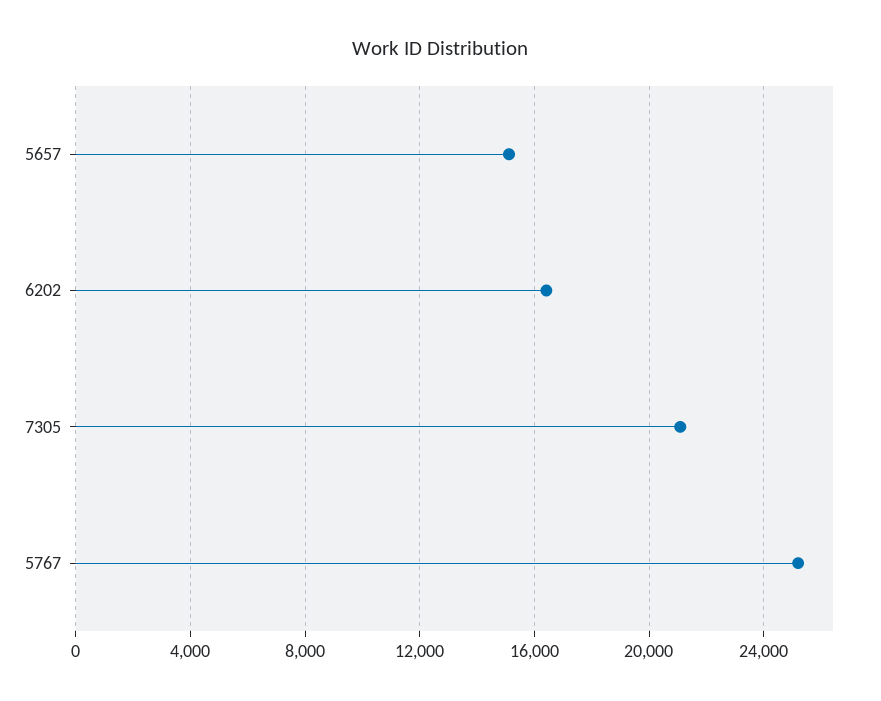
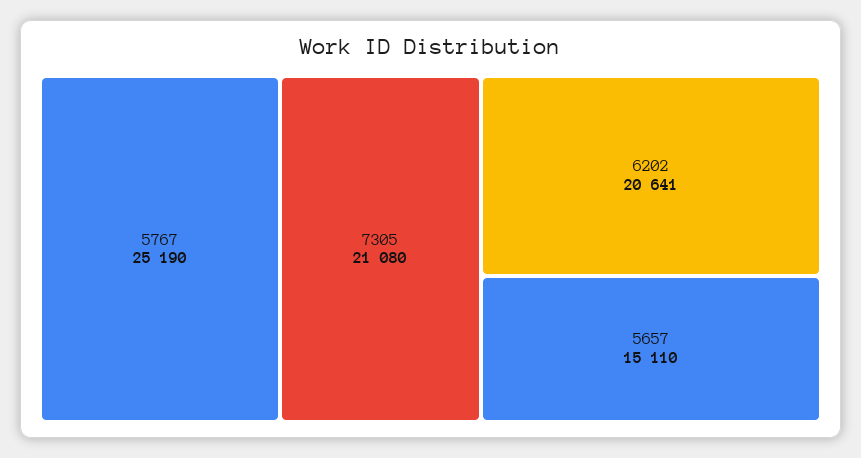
  {
    "5657": 15110,
-   "6202": 16500,
+   "6202": 20641,
    "7305": 21080,
    "5767": 25190
  }

